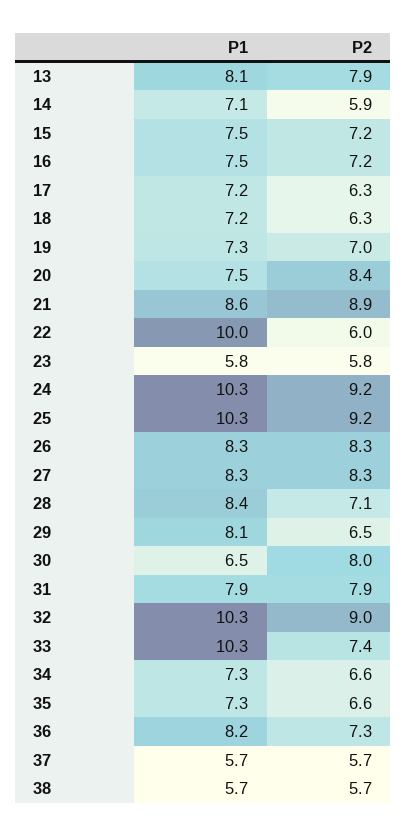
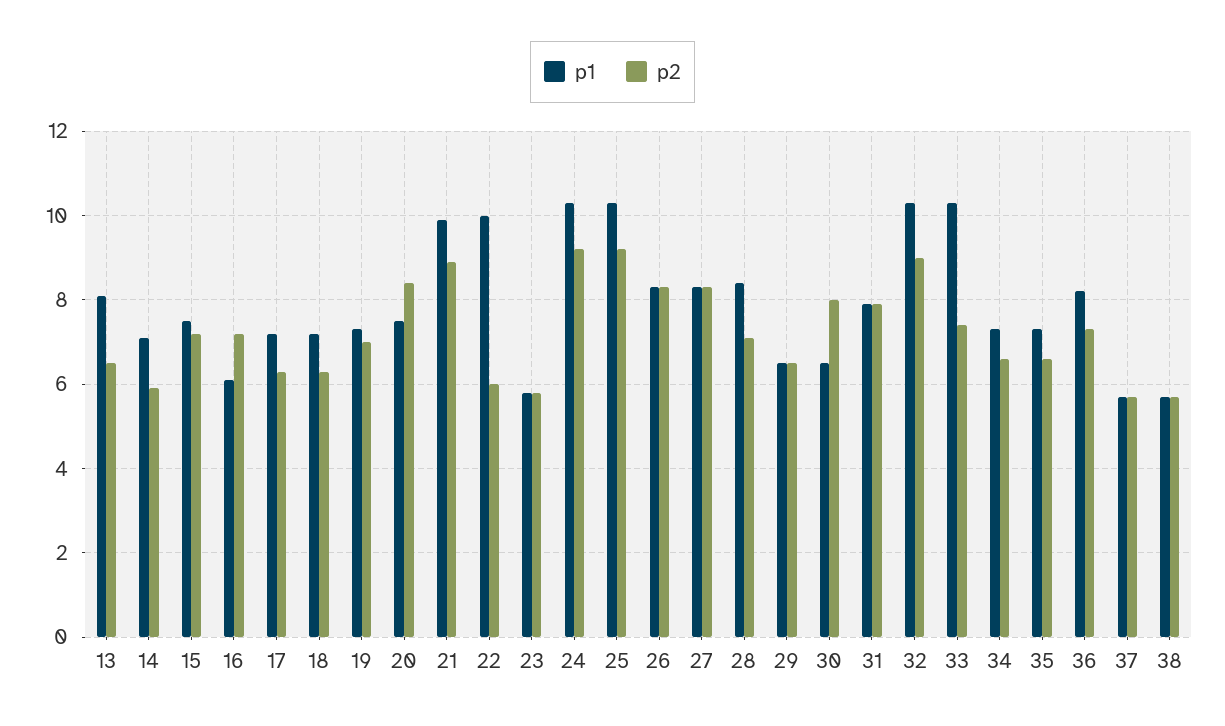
  {
    "P1": {
      "13": 8.1,
      "14": 7.1,
      "15": 7.5,
-     "16": 7.5,
+     "16": 6,
      "17": 7.2,
      "18": 7.2,
      "19": 7.3,
      "20": 7.5,
-     "21": 8.6,
+     "21": 10,
      "22": 10,
      "23": 5.8,
      "24": 10.3,
      "25": 10.3,
      "26": 8.3,
      "27": 8.3,
      "28": 8.4,
-     "29": 8.1,
+     "29": 6.5,
      "30": 6.5,
      "31": 7.9,
      "32": 10.3,
      "33": 10.3,
      "34": 7.3,
      "35": 7.3,
      "36": 8.2,
      "37": 5.7,
      "38": 5.7
    },
    "P2": {
-     "13": 7.9,
+     "13": 6.5,
      "14": 5.9,
      "15": 7.2,
      "16": 7.2,
      "17": 6.3,
      "18": 6.3,
      "19": 7,
      "20": 8.4,
      "21": 8.9,
      "22": 6,
      "23": 5.8,
      "24": 9.2,
      "25": 9.2,
      "26": 8.3,
      "27": 8.3,
      "28": 7.1,
      "29": 6.5,
      "30": 8,
      "31": 7.9,
      "32": 9,
      "33": 7.4,
      "34": 6.6,
      "35": 6.6,
      "36": 7.3,
      "37": 5.7,
      "38": 5.7
    }
  }

